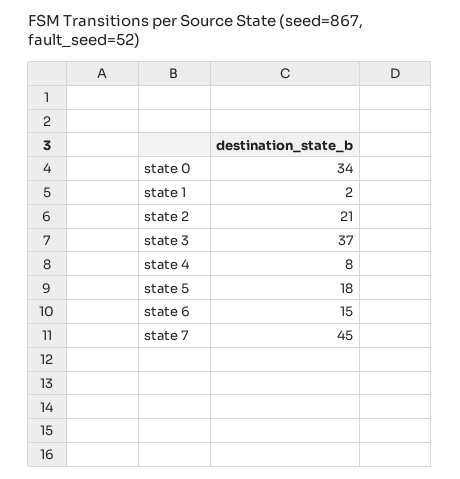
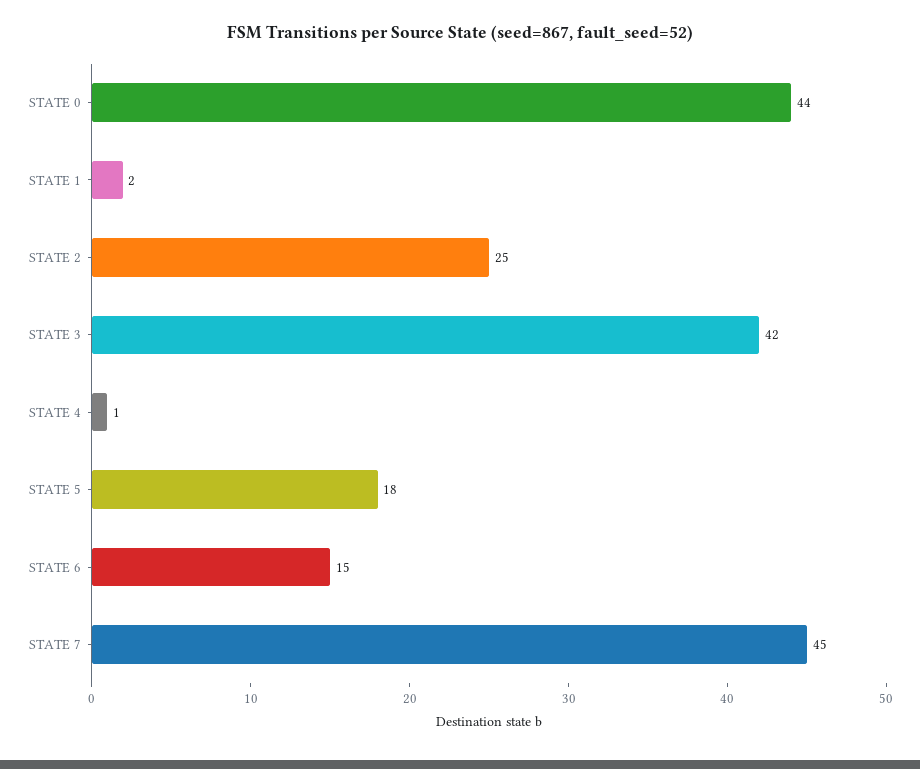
  {
-   "state 0": 34,
+   "state 0": 44,
    "state 1": 2,
-   "state 2": 21,
+   "state 2": 25,
-   "state 3": 37,
+   "state 3": 42,
-   "state 4": 8,
+   "state 4": 1,
    "state 5": 18,
    "state 6": 15,
    "state 7": 45
  }

